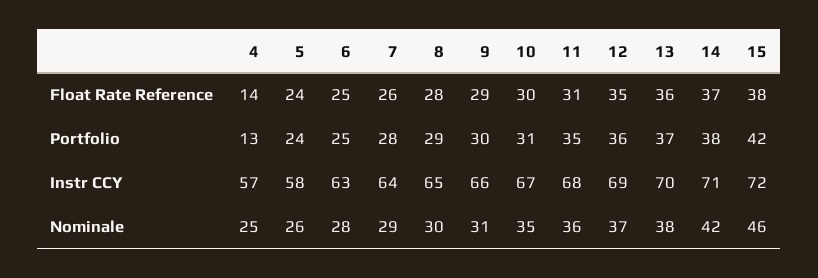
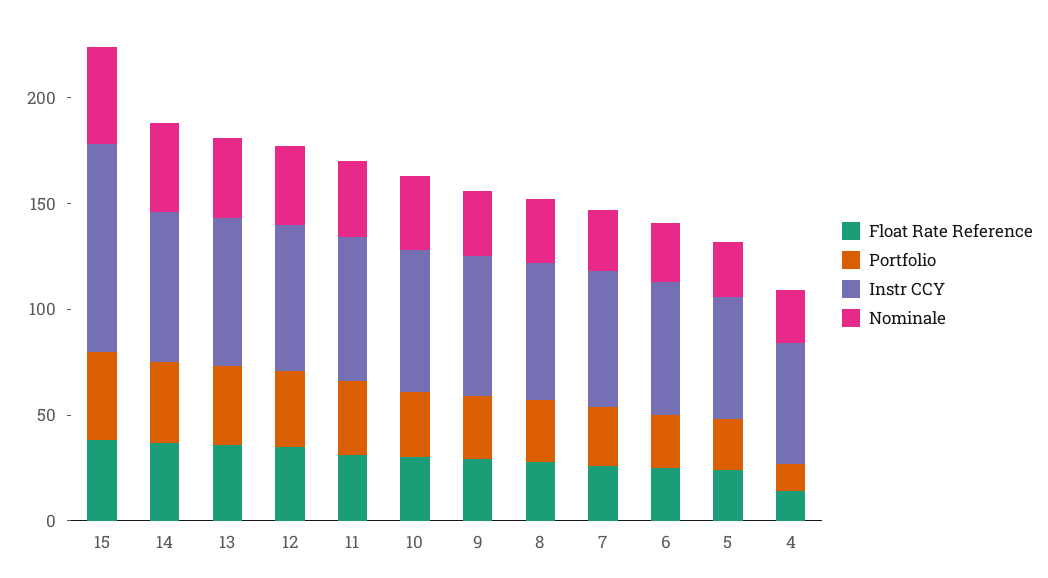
  {
    "Float Rate Reference": {
      "4": 14,
      "5": 24,
      "6": 25,
      "7": 26,
      "8": 28,
      "9": 29,
      "10": 30,
      "11": 31,
      "12": 35,
      "13": 36,
      "14": 37,
      "15": 38
    },
    "Portfolio": {
      "4": 13,
      "5": 24,
      "6": 25,
      "7": 28,
      "8": 29,
      "9": 30,
      "10": 31,
      "11": 35,
      "12": 36,
      "13": 37,
      "14": 38,
      "15": 42
    },
    "Instr CCY": {
      "4": 57,
      "5": 58,
      "6": 63,
      "7": 64,
      "8": 65,
      "9": 66,
      "10": 67,
      "11": 68,
      "12": 69,
      "13": 70,
      "14": 71,
-     "15": 72
+     "15": 100
    },
    "Nominale": {
      "4": 25,
      "5": 26,
      "6": 28,
      "7": 29,
      "8": 30,
      "9": 31,
      "10": 35,
      "11": 36,
      "12": 37,
      "13": 38,
      "14": 42,
      "15": 46
    }
  }

